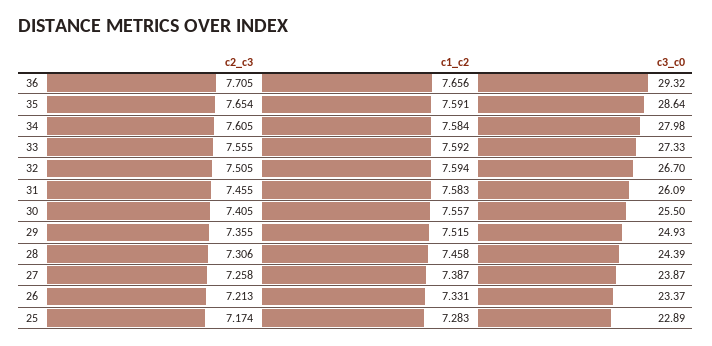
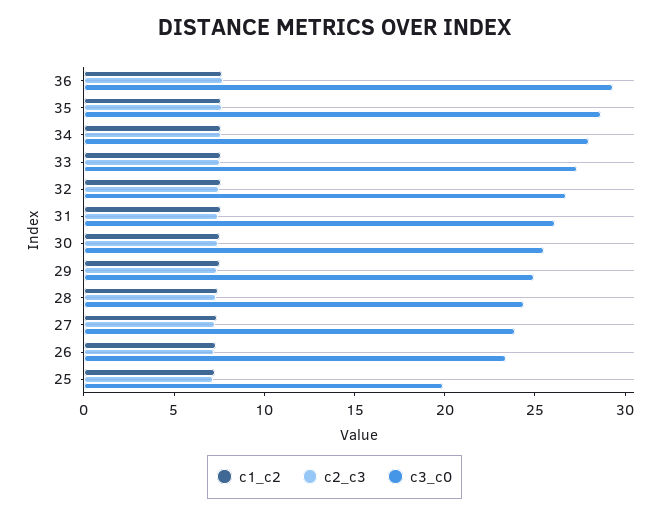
  {
    "c2_c3": {
      "36": 7.705,
      "35": 7.654,
      "34": 7.605,
      "33": 7.555,
      "32": 7.505,
      "31": 7.455,
      "30": 7.405,
      "29": 7.355,
      "28": 7.306,
      "27": 7.258,
      "26": 7.213,
      "25": 7.174
    },
    "c1_c2": {
      "36": 7.656,
      "35": 7.591,
      "34": 7.584,
      "33": 7.592,
      "32": 7.594,
      "31": 7.583,
      "30": 7.557,
      "29": 7.515,
      "28": 7.458,
      "27": 7.387,
      "26": 7.331,
      "25": 7.283
    },
    "c3_c0": {
      "36": 29.32,
      "35": 28.64,
      "34": 27.98,
      "33": 27.33,
      "32": 26.7,
      "31": 26.09,
      "30": 25.5,
      "29": 24.93,
      "28": 24.39,
      "27": 23.87,
      "26": 23.37,
-     "25": 22.89
+     "25": 20
    }
  }

